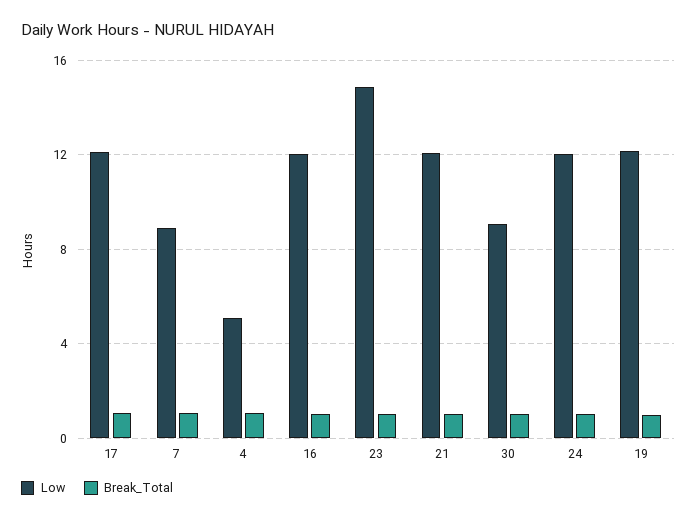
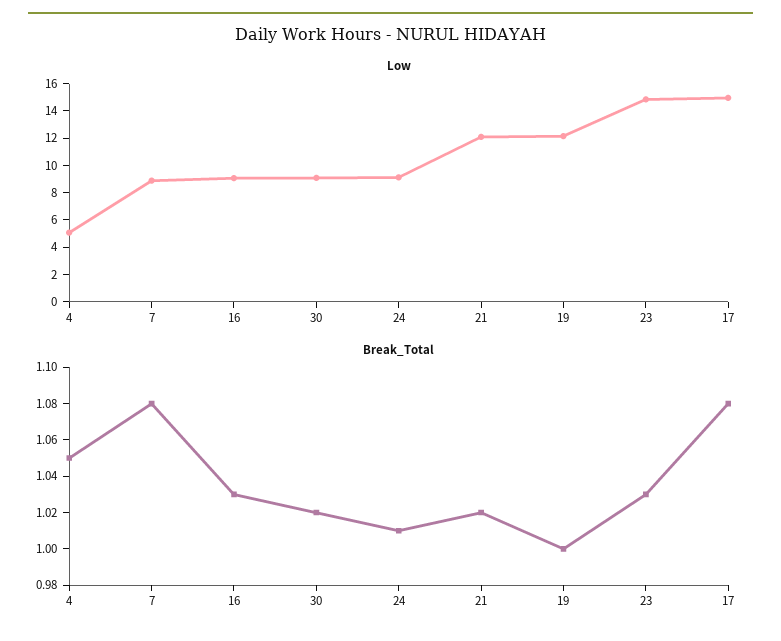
  {
    "Low": {
-     "17": 12,
+     "17": 15,
      "7": 9,
      "4": 5,
-     "16": 12,
+     "16": 9,
      "23": 15,
      "21": 12,
      "30": 9,
-     "24": 12,
+     "24": 9,
      "19": 12
    },
    "Break_Total": {
      "17": 1.08,
      "7": 1.08,
      "4": 1.05,
      "16": 1.03,
      "23": 1.03,
      "21": 1.02,
      "30": 1.02,
      "24": 1.01,
      "19": 1
    }
  }

